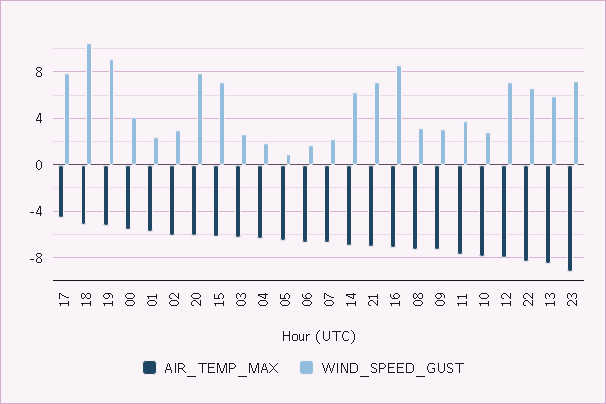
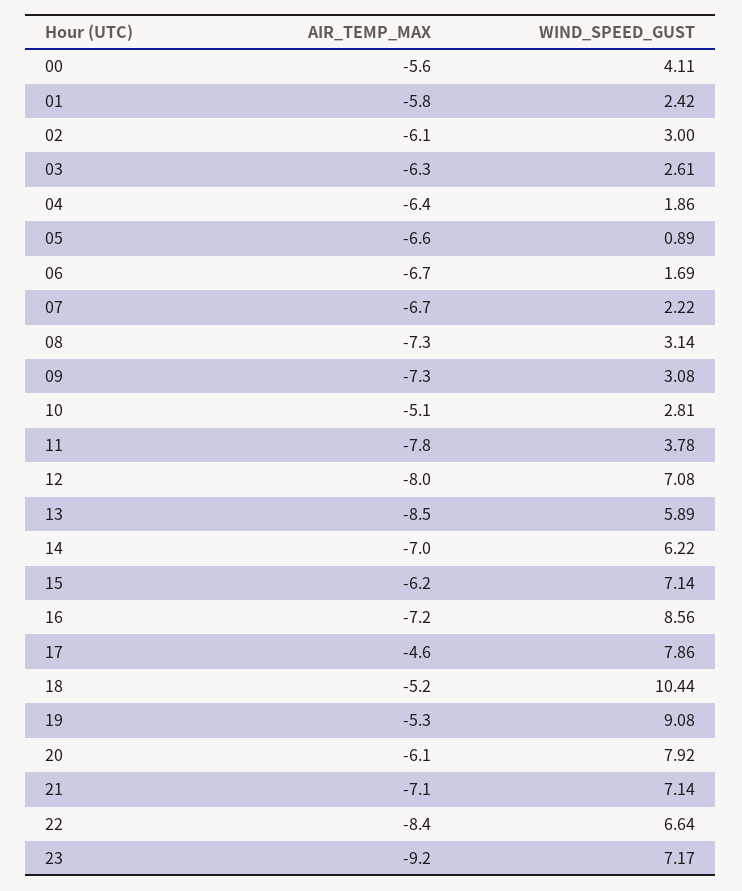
  {
    "AIR_TEMP_MAX": {
      "17": -4.6,
      "18": -5.2,
      "19": -5.3,
      "00": -5.6,
      "01": -5.8,
      "02": -6.1,
      "20": -6.1,
      "15": -6.2,
      "03": -6.3,
      "04": -6.4,
      "05": -6.6,
      "06": -6.7,
      "07": -6.7,
      "14": -7,
      "21": -7.1,
      "16": -7.2,
      "08": -7.3,
      "09": -7.3,
      "11": -7.8,
-     "10": -8,
+     "10": -5.1,
      "12": -8,
      "22": -8.4,
      "13": -8.5,
      "23": -9.2
    },
    "WIND_SPEED_GUST": {
      "17": 7.86,
      "18": 10.44,
      "19": 9.08,
      "00": 4.11,
      "01": 2.42,
      "02": 3,
      "20": 7.92,
      "15": 7.14,
      "03": 2.61,
      "04": 1.86,
      "05": 0.89,
      "06": 1.69,
      "07": 2.22,
      "14": 6.22,
      "21": 7.14,
      "16": 8.56,
      "08": 3.14,
      "09": 3.08,
      "11": 3.78,
      "10": 2.81,
      "12": 7.08,
      "22": 6.64,
      "13": 5.89,
      "23": 7.17
    }
  }

